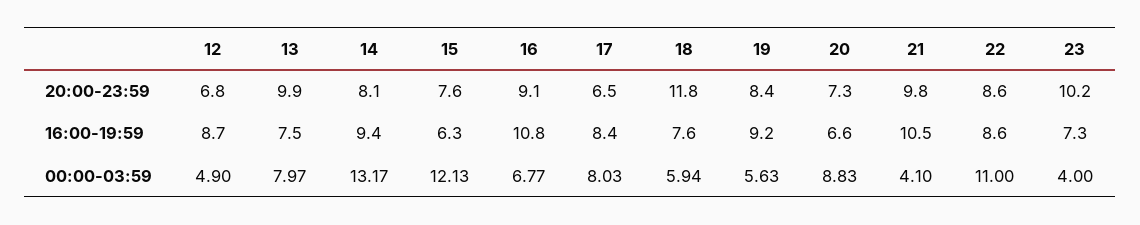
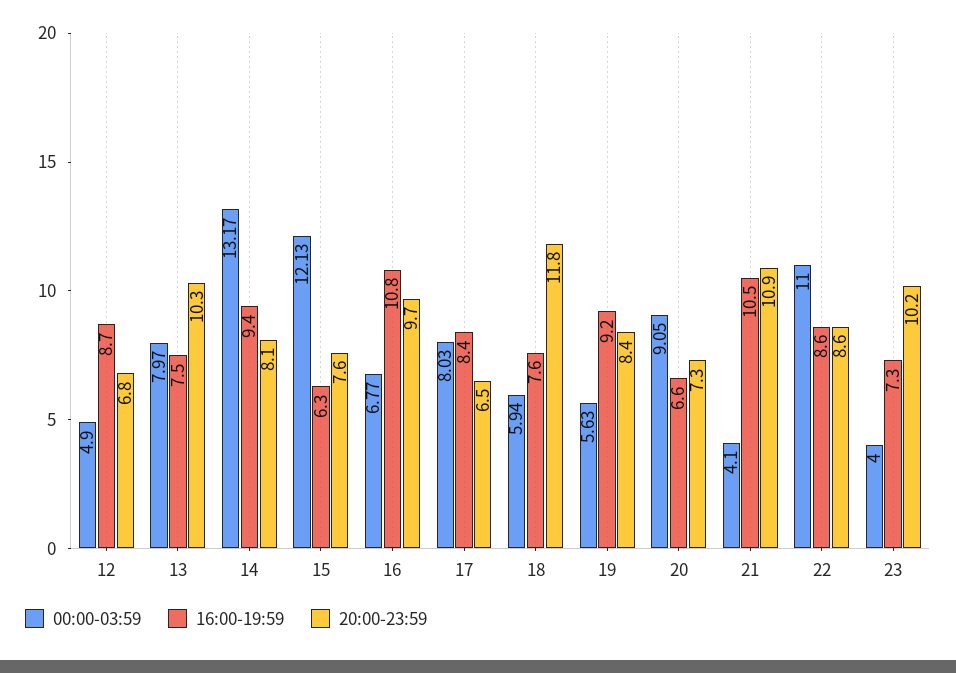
  {
    "20:00-23:59": {
      "12": 6.8,
-     "13": 9.9,
+     "13": 10.3,
      "14": 8.1,
      "15": 7.6,
-     "16": 9.1,
+     "16": 9.7,
      "17": 6.5,
      "18": 11.8,
      "19": 8.4,
      "20": 7.3,
-     "21": 9.8,
+     "21": 10.9,
      "22": 8.6,
      "23": 10.2
    },
    "16:00-19:59": {
      "12": 8.7,
      "13": 7.5,
      "14": 9.4,
      "15": 6.3,
      "16": 10.8,
      "17": 8.4,
      "18": 7.6,
      "19": 9.2,
      "20": 6.6,
      "21": 10.5,
      "22": 8.6,
      "23": 7.3
    },
    "00:00-03:59": {
      "12": 4.9,
      "13": 7.97,
      "14": 13.17,
      "15": 12.13,
      "16": 6.77,
      "17": 8.03,
      "18": 5.94,
      "19": 5.63,
-     "20": 8.83,
+     "20": 9.05,
      "21": 4.1,
      "22": 11,
      "23": 4
    }
  }

